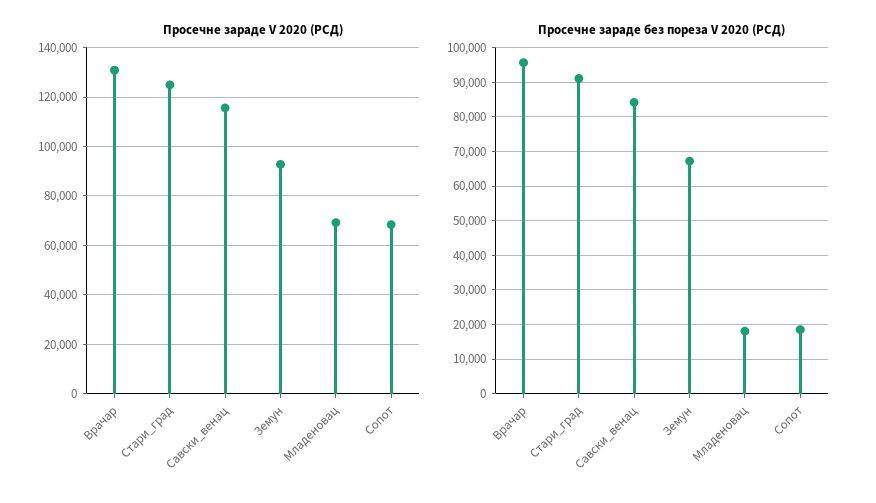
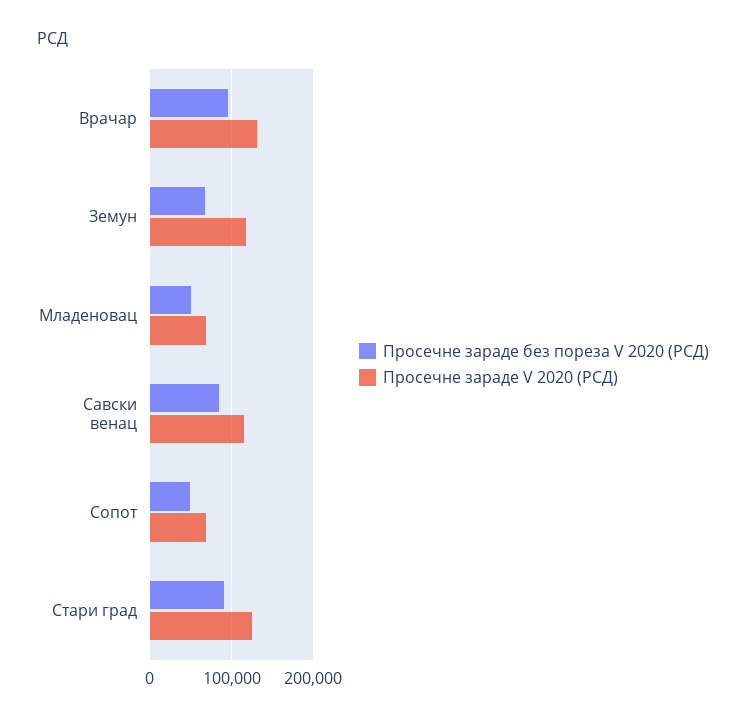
  {
    "Просечне зараде V 2020 (РСД)": {
      "Врачар": 130000,
      "Стари_град": 125000,
      "Савски_венац": 115000,
-     "Земун": 92500,
+     "Земун": 120000,
      "Младеновац": 70000,
      "Сопот": 67500
    },
    "Просечне зараде без пореза V 2020 (РСД)": {
      "Врачар": 96000,
      "Стари_град": 92000,
      "Савски_венац": 84000,
      "Земун": 68000,
-     "Младеновац": 18000,
+     "Младеновац": 50000,
-     "Сопот": 18000
+     "Сопот": 50000
    }
  }

